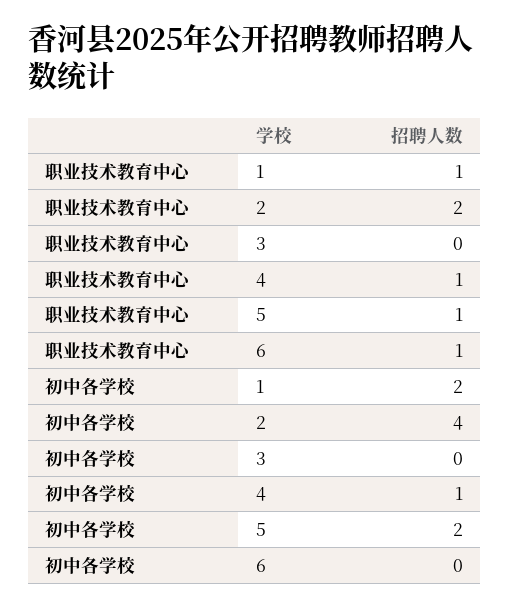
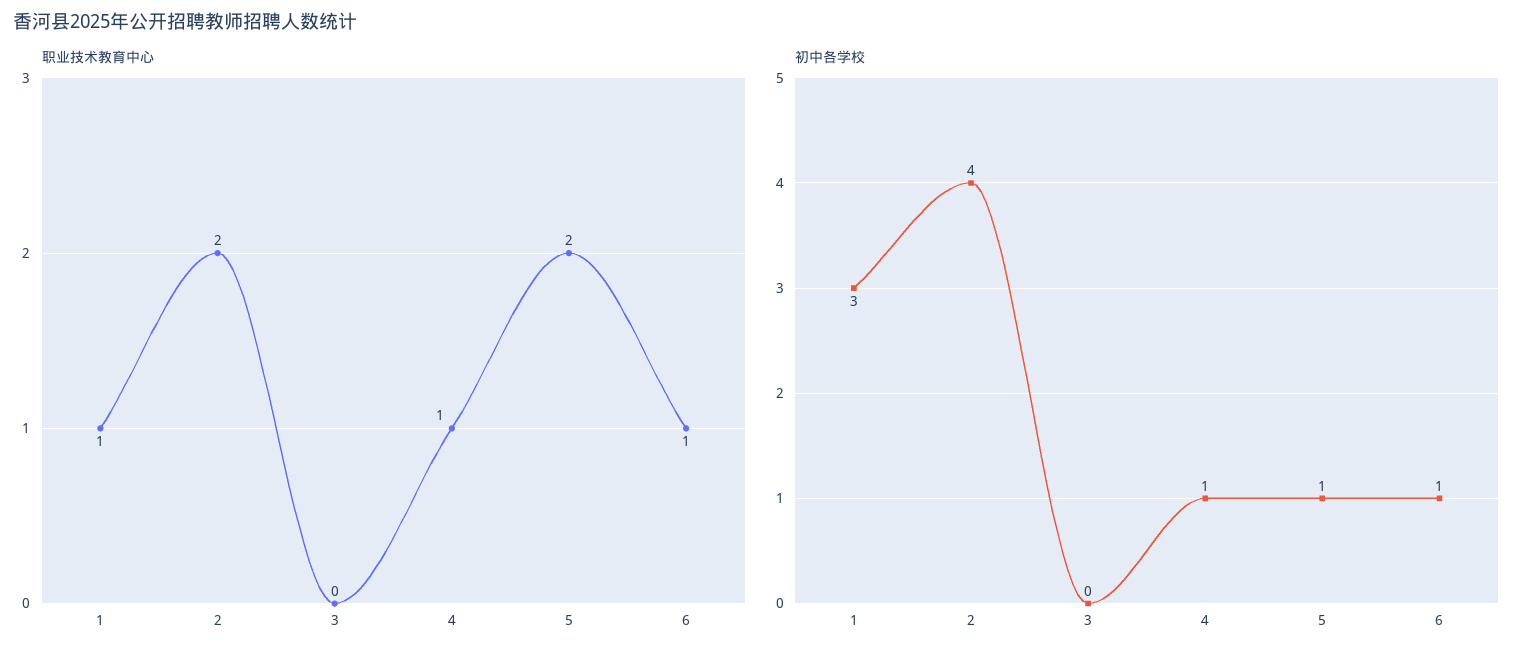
  {
    "职业技术教育中心": {
      "1": 1,
      "2": 2,
      "3": 0,
      "4": 1,
-     "5": 1,
+     "5": 2,
      "6": 1
    },
    "初中各学校": {
-     "1": 2,
+     "1": 3,
      "2": 4,
      "3": 0,
      "4": 1,
-     "5": 2,
+     "5": 1,
-     "6": 0
+     "6": 1
    }
  }

